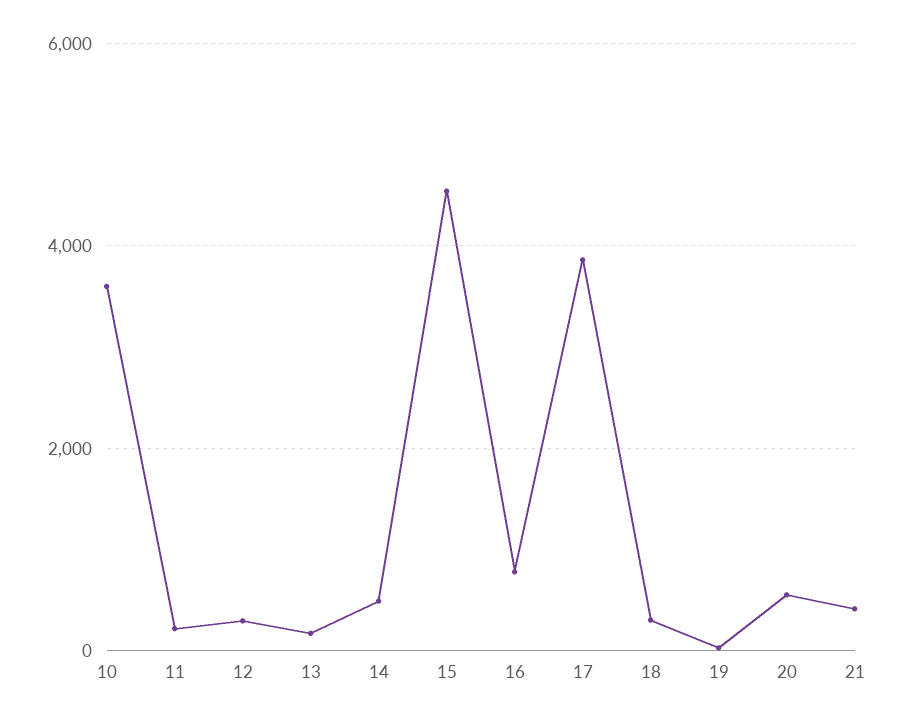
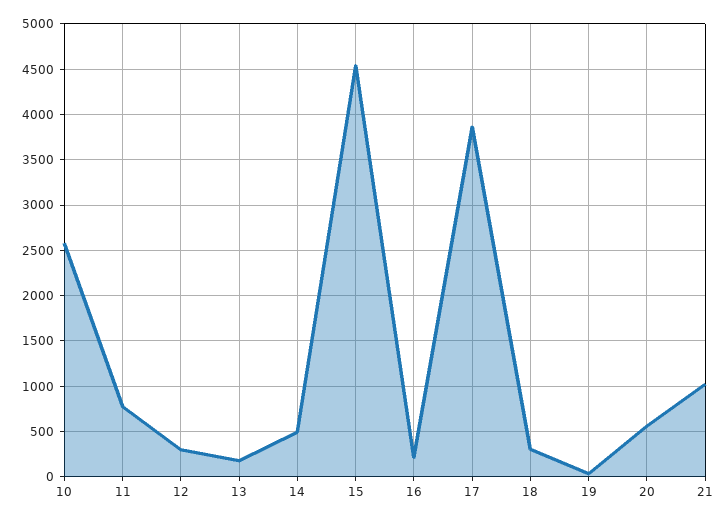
  {
-   "10": 3600,
+   "10": 2600,
-   "11": 200,
+   "11": 800,
    "12": 300,
    "13": 200,
    "14": 500,
    "15": 4500,
-   "16": 800,
+   "16": 200,
    "17": 3900,
    "18": 300,
    "19": 0,
    "20": 600,
-   "21": 400
+   "21": 1000
  }

